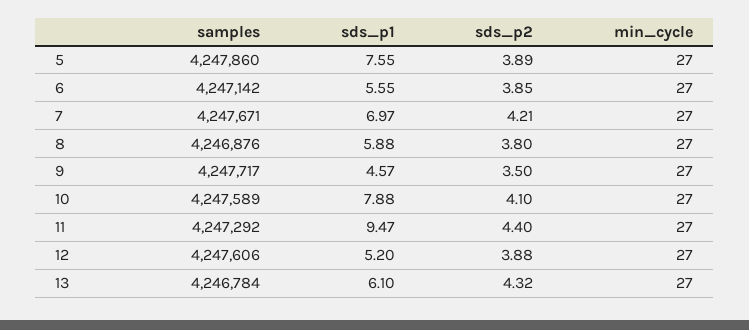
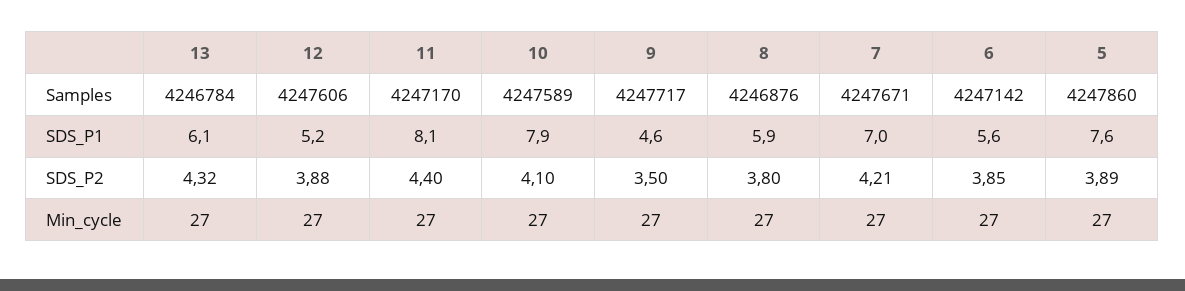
  {
    "samples": {
      "5": 4247860,
      "6": 4247142,
      "7": 4247671,
      "8": 4246876,
      "9": 4247717,
      "10": 4247589,
-     "11": 4247292,
+     "11": 4247170,
      "12": 4247606,
      "13": 4246784
    },
    "sds_p1": {
      "5": 7.55,
      "6": 5.55,
      "7": 6.97,
      "8": 5.88,
      "9": 4.57,
      "10": 7.88,
-     "11": 9.47,
+     "11": 8.1,
      "12": 5.2,
      "13": 6.1
    },
    "sds_p2": {
      "5": 3.89,
      "6": 3.85,
      "7": 4.21,
      "8": 3.8,
      "9": 3.5,
      "10": 4.1,
      "11": 4.4,
      "12": 3.88,
      "13": 4.32
    },
    "min_cycle": {
      "5": 27,
      "6": 27,
      "7": 27,
      "8": 27,
      "9": 27,
      "10": 27,
      "11": 27,
      "12": 27,
      "13": 27
    }
  }

